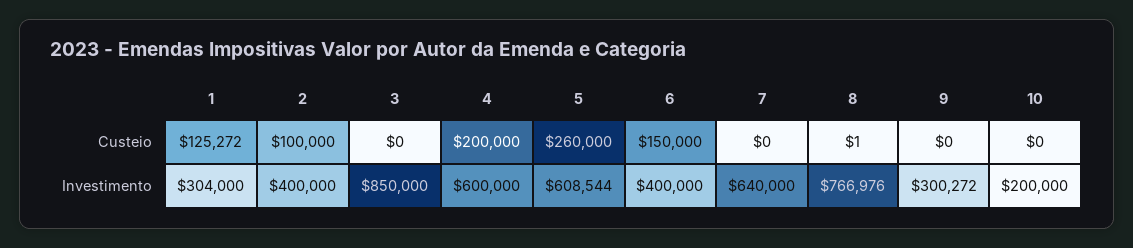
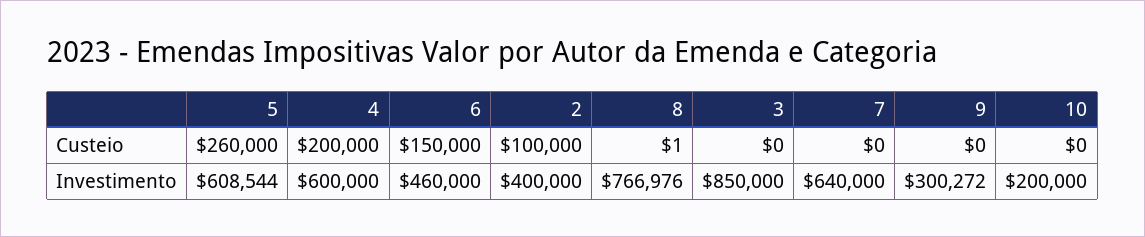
  {
-   "1": {
-     "Custeio": 125272,
-     "Investimento": 304000
-   },
    "2": {
      "Custeio": 100000,
      "Investimento": 400000
    },
    "3": {
      "Custeio": 0,
      "Investimento": 850000
    },
    "4": {
      "Custeio": 200000,
      "Investimento": 600000
    },
    "5": {
      "Custeio": 260000,
      "Investimento": 608544
    },
    "6": {
      "Custeio": 150000,
-     "Investimento": 400000
+     "Investimento": 460000
    },
    "7": {
      "Custeio": 0,
      "Investimento": 640000
    },
    "8": {
      "Custeio": 1,
      "Investimento": 766976
    },
    "9": {
      "Custeio": 0,
      "Investimento": 300272
    },
    "10": {
      "Custeio": 0,
      "Investimento": 200000
    }
  }

